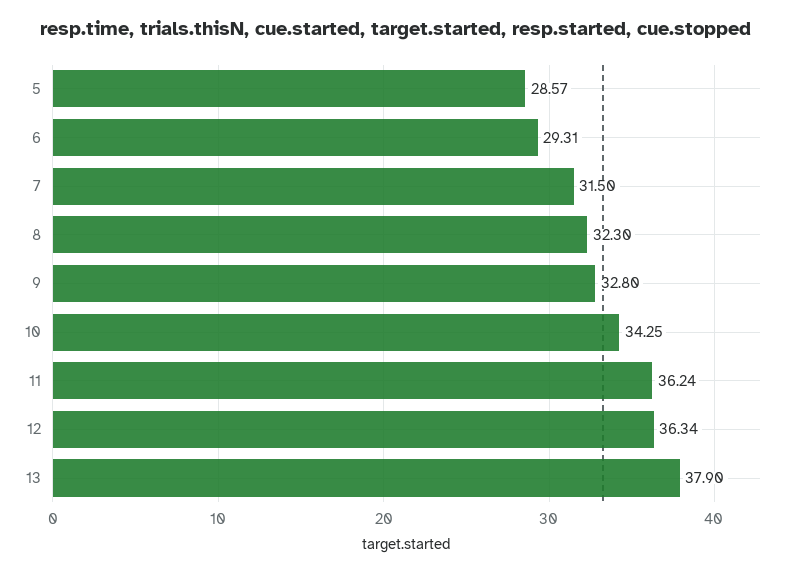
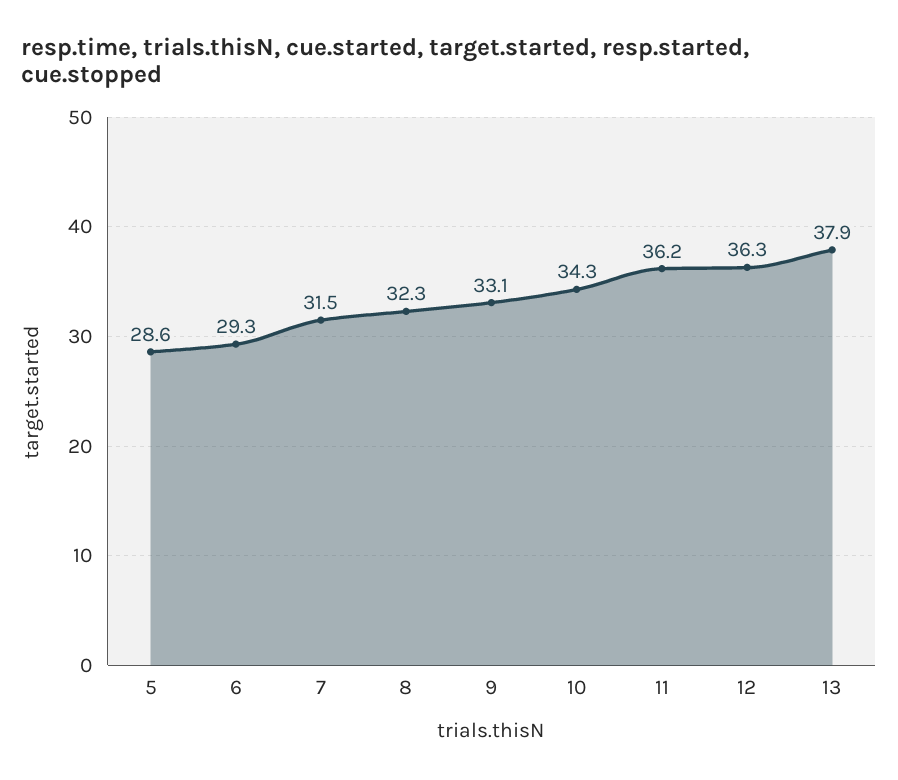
  {
    "5": 28.57,
    "6": 29.31,
    "7": 31.5,
    "8": 32.3,
-   "9": 32.8,
+   "9": 33.1,
    "10": 34.25,
    "11": 36.24,
    "12": 36.34,
    "13": 37.9
  }

